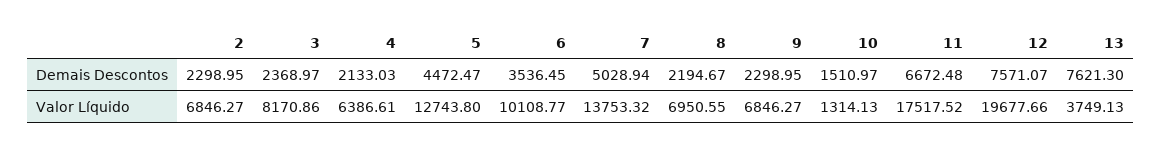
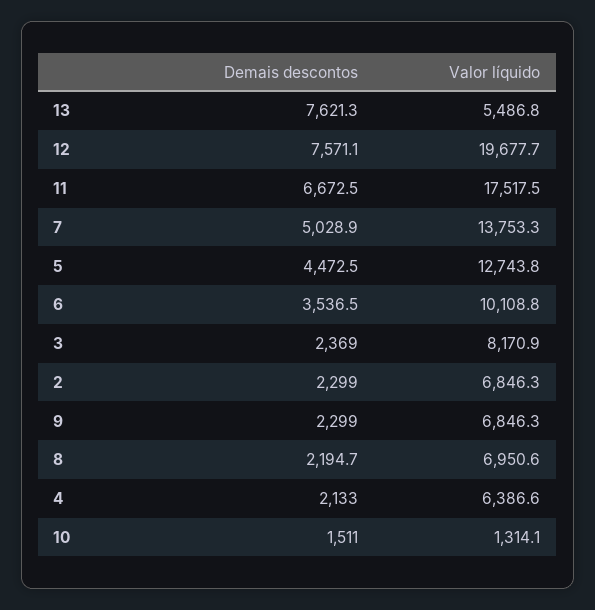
  {
    "2": {
      "Demais Descontos": 2298.95,
      "Valor Líquido": 6846.27
    },
    "3": {
      "Demais Descontos": 2368.97,
      "Valor Líquido": 8170.86
    },
    "4": {
      "Demais Descontos": 2133.03,
      "Valor Líquido": 6386.61
    },
    "5": {
      "Demais Descontos": 4472.47,
      "Valor Líquido": 12743.8
    },
    "6": {
      "Demais Descontos": 3536.45,
      "Valor Líquido": 10108.77
    },
    "7": {
      "Demais Descontos": 5028.94,
      "Valor Líquido": 13753.32
    },
    "8": {
      "Demais Descontos": 2194.67,
      "Valor Líquido": 6950.55
    },
    "9": {
      "Demais Descontos": 2298.95,
      "Valor Líquido": 6846.27
    },
    "10": {
      "Demais Descontos": 1510.97,
      "Valor Líquido": 1314.13
    },
    "11": {
      "Demais Descontos": 6672.48,
      "Valor Líquido": 17517.52
    },
    "12": {
      "Demais Descontos": 7571.07,
      "Valor Líquido": 19677.66
    },
    "13": {
      "Demais Descontos": 7621.3,
-     "Valor Líquido": 3749.13
+     "Valor Líquido": 5486.8
    }
  }

